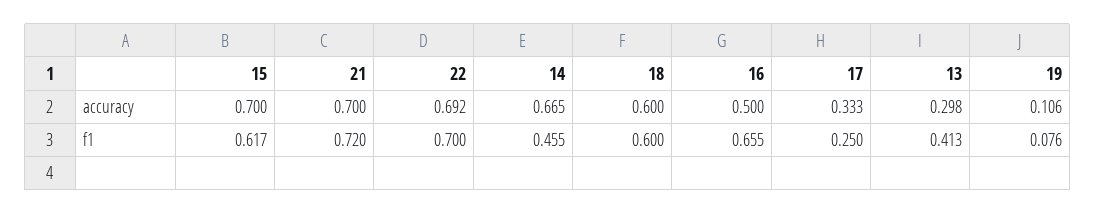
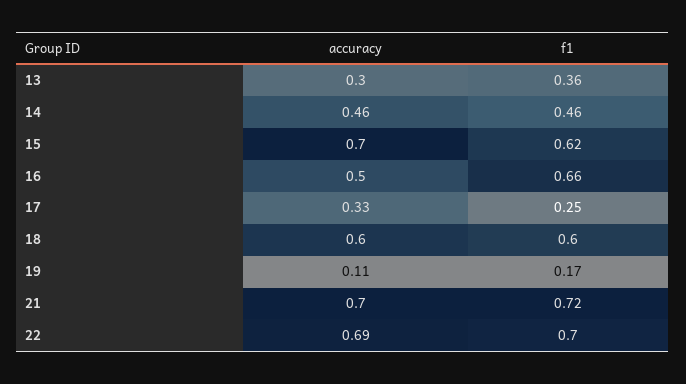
  {
    "15": {
      "accuracy": 0.7,
      "f1": 0.617
    },
    "21": {
      "accuracy": 0.7,
      "f1": 0.72
    },
    "22": {
      "accuracy": 0.692,
      "f1": 0.7
    },
    "14": {
-     "accuracy": 0.665,
+     "accuracy": 0.46,
      "f1": 0.455
    },
    "18": {
      "accuracy": 0.6,
      "f1": 0.6
    },
    "16": {
      "accuracy": 0.5,
      "f1": 0.655
    },
    "17": {
      "accuracy": 0.333,
      "f1": 0.25
    },
    "13": {
      "accuracy": 0.298,
-     "f1": 0.413
+     "f1": 0.36
    },
    "19": {
      "accuracy": 0.106,
-     "f1": 0.076
+     "f1": 0.17
    }
  }

